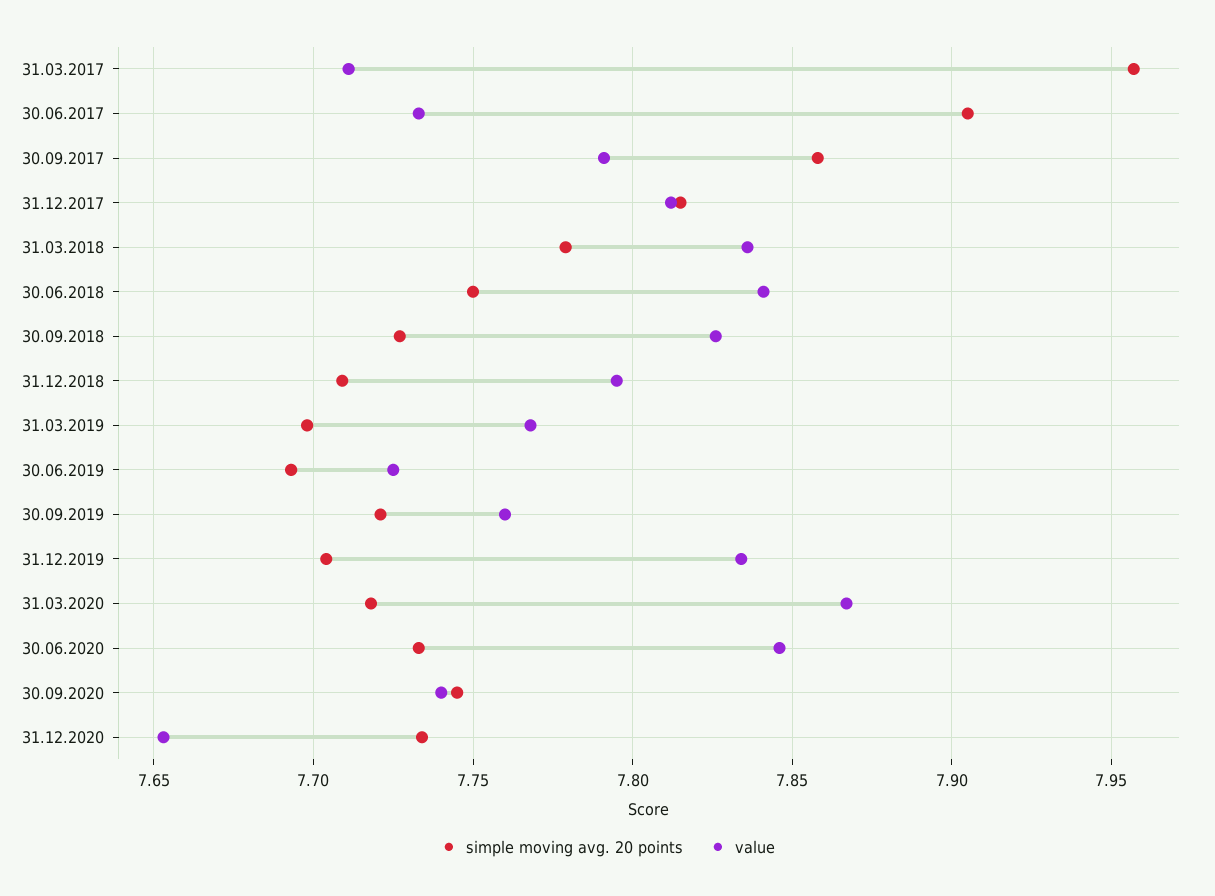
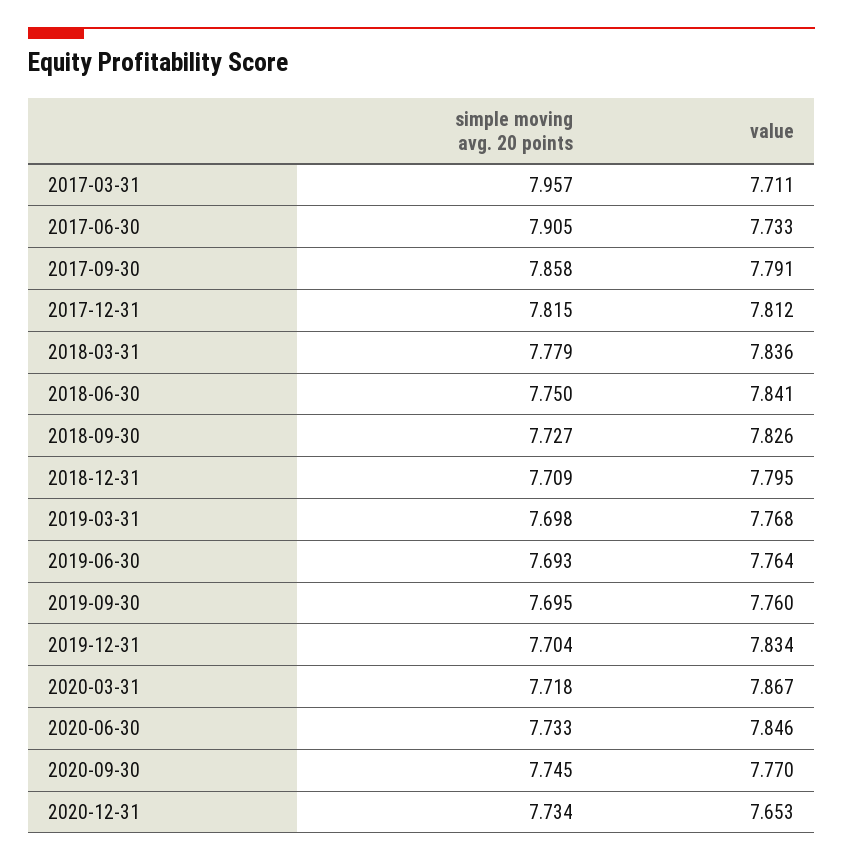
  {
    "simple moving avg. 20 points": {
      "31.03.2017": 7.957,
      "30.06.2017": 7.905,
      "30.09.2017": 7.858,
      "31.12.2017": 7.815,
      "31.03.2018": 7.779,
      "30.06.2018": 7.75,
      "30.09.2018": 7.727,
      "31.12.2018": 7.709,
      "31.03.2019": 7.698,
      "30.06.2019": 7.693,
-     "30.09.2019": 7.72,
+     "30.09.2019": 7.695,
      "31.12.2019": 7.704,
      "31.03.2020": 7.718,
      "30.06.2020": 7.733,
      "30.09.2020": 7.745,
      "31.12.2020": 7.734
    },
    "value": {
      "31.03.2017": 7.711,
      "30.06.2017": 7.733,
      "30.09.2017": 7.791,
      "31.12.2017": 7.812,
      "31.03.2018": 7.836,
      "30.06.2018": 7.841,
      "30.09.2018": 7.826,
      "31.12.2018": 7.795,
      "31.03.2019": 7.768,
-     "30.06.2019": 7.725,
+     "30.06.2019": 7.764,
      "30.09.2019": 7.76,
      "31.12.2019": 7.834,
      "31.03.2020": 7.867,
      "30.06.2020": 7.846,
-     "30.09.2020": 7.74,
+     "30.09.2020": 7.77,
      "31.12.2020": 7.653
    }
  }

